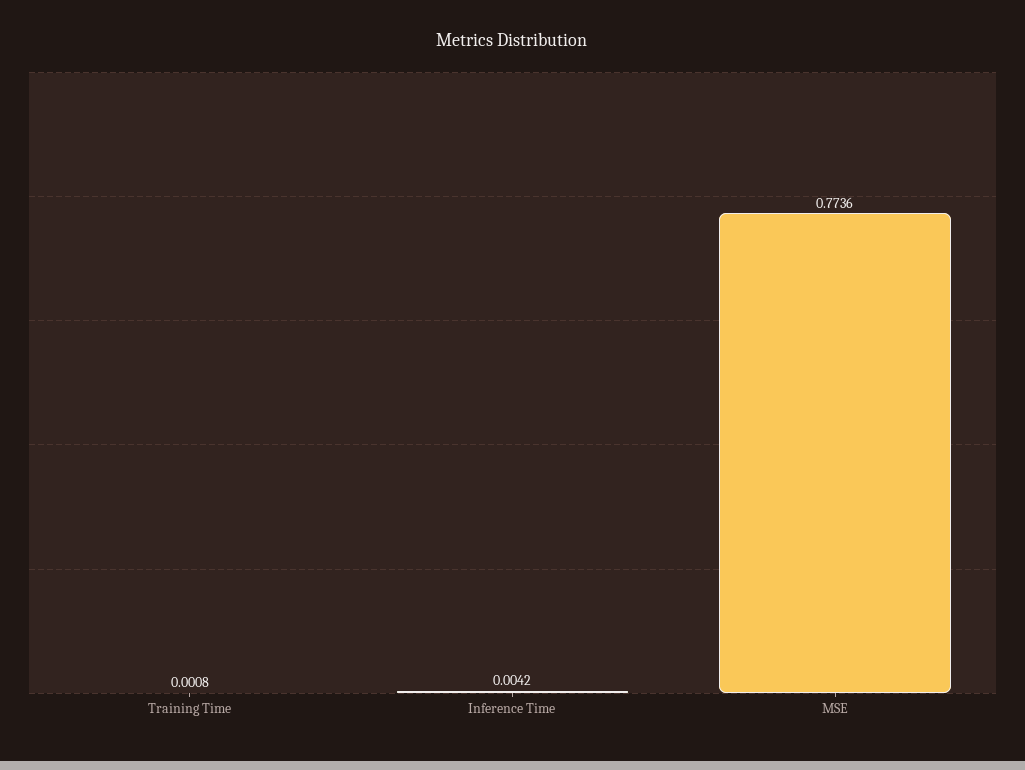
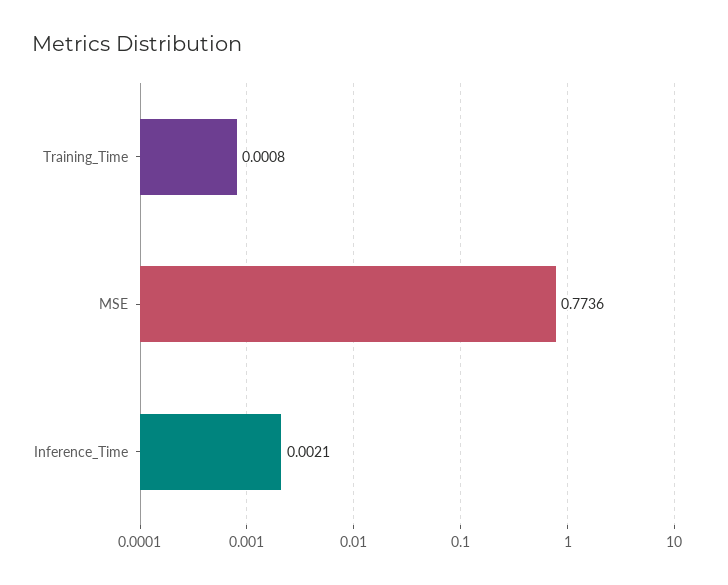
  {
    "Training Time": 0.0008,
-   "Inference Time": 0.0042,
+   "Inference Time": 0.0021,
    "MSE": 0.7736
  }

